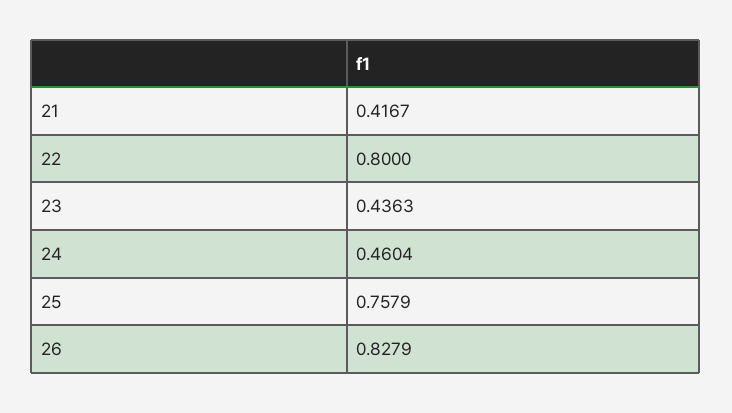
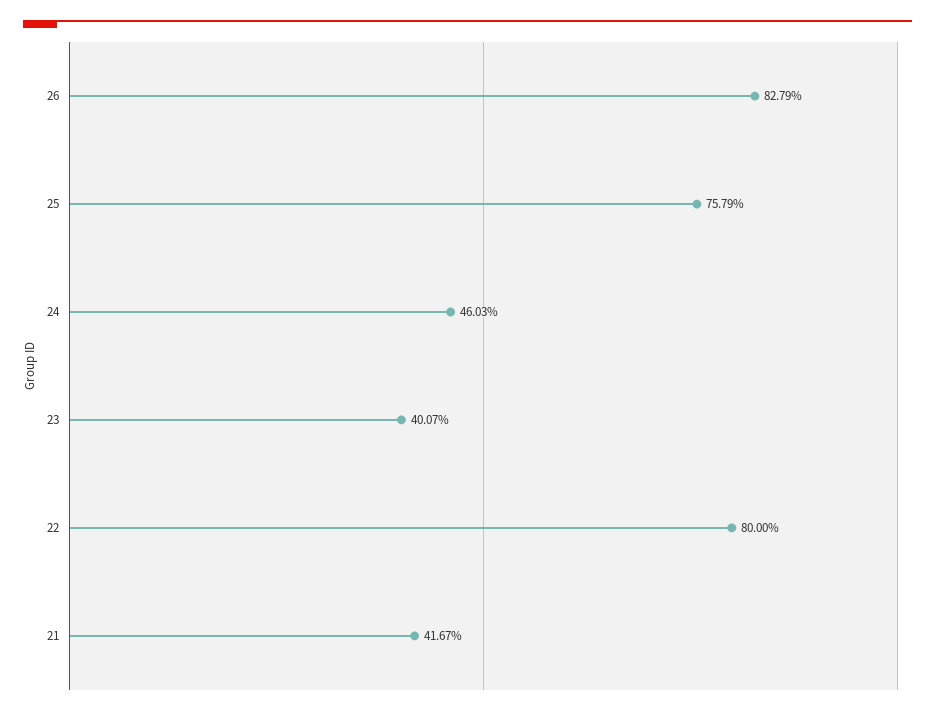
  {
    "21": 0.4167,
    "22": 0.8,
-   "23": 0.4363,
+   "23": 0.4007,
-   "24": 0.4604,
+   "24": 0.4603,
    "25": 0.7579,
    "26": 0.8279
  }

